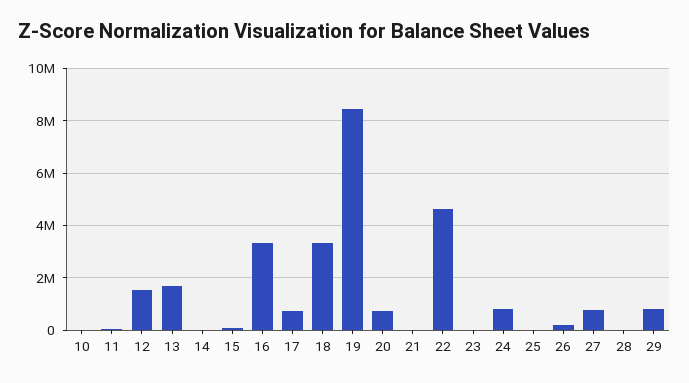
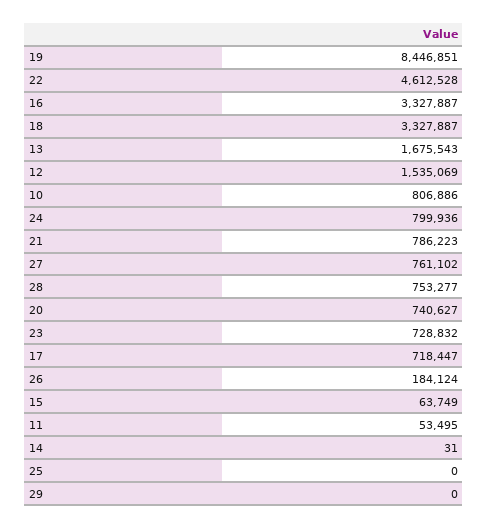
  {
-   "10": 0,
+   "10": 806886,
    "11": 53495,
    "12": 1535069,
    "13": 1675543,
    "14": 31,
    "15": 63749,
    "16": 3327887,
    "17": 718447,
    "18": 3327887,
    "19": 8446851,
    "20": 740627,
-   "21": 0,
+   "21": 786223,
    "22": 4612528,
-   "23": 0,
+   "23": 728832,
    "24": 799936,
    "25": 0,
    "26": 184124,
    "27": 761102,
-   "28": 0,
+   "28": 753277,
-   "29": 750000
+   "29": 0
  }

